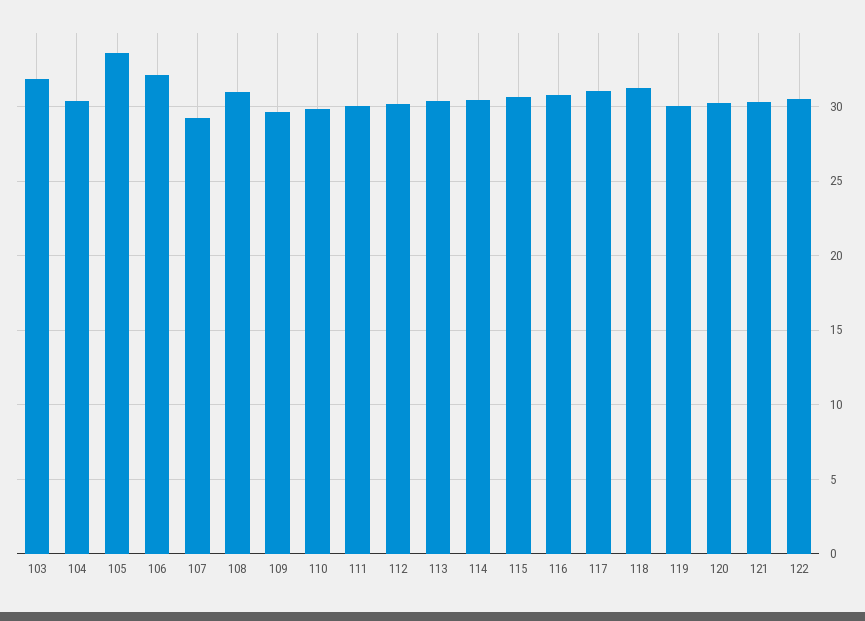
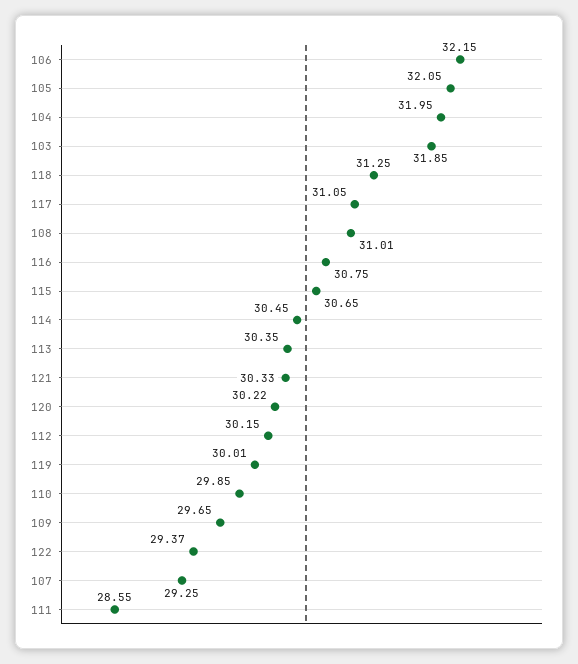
  {
    "103": 31.85,
-   "104": 30.5,
+   "104": 31.95,
-   "105": 33.5,
+   "105": 32.05,
    "106": 32.15,
    "107": 29.25,
    "108": 31.01,
    "109": 29.65,
    "110": 29.85,
-   "111": 30,
+   "111": 28.55,
    "112": 30.15,
    "113": 30.35,
    "114": 30.45,
    "115": 30.65,
    "116": 30.75,
    "117": 31.05,
    "118": 31.25,
    "119": 30.01,
    "120": 30.22,
    "121": 30.33,
-   "122": 30.5
+   "122": 29.37
  }

